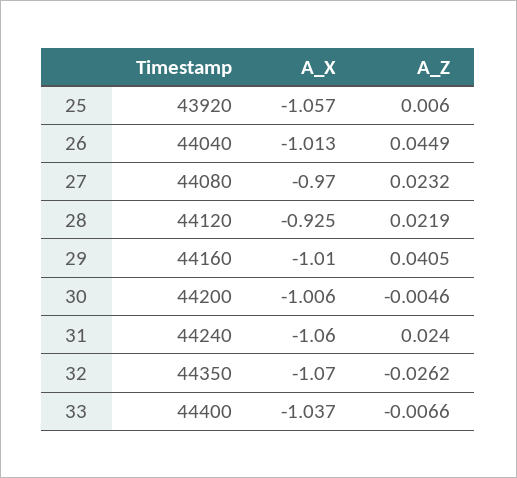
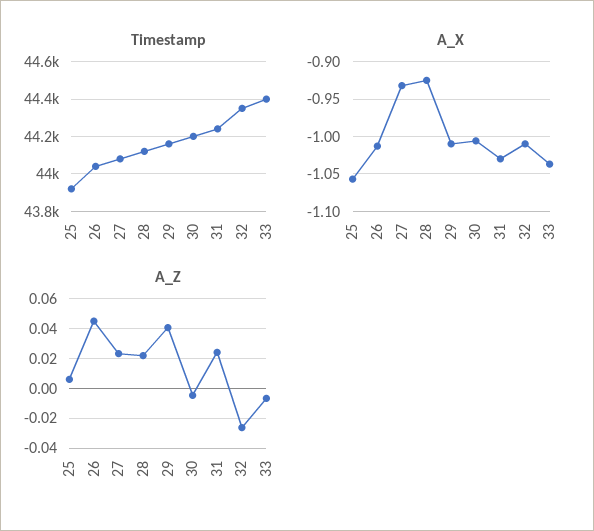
  {
    "Timestamp": {
      "25": 43920,
      "26": 44040,
      "27": 44080,
      "28": 44120,
      "29": 44160,
      "30": 44200,
      "31": 44240,
      "32": 44350,
      "33": 44400
    },
    "A_X": {
      "25": -1.057,
      "26": -1.013,
-     "27": -0.97,
+     "27": -0.93,
      "28": -0.925,
      "29": -1.01,
      "30": -1.006,
-     "31": -1.06,
+     "31": -1.03,
-     "32": -1.07,
+     "32": -1.01,
      "33": -1.037
    },
    "A_Z": {
      "25": 0.006,
      "26": 0.0449,
      "27": 0.0232,
      "28": 0.0219,
      "29": 0.0405,
      "30": -0.0046,
      "31": 0.024,
      "32": -0.0262,
      "33": -0.0066
    }
  }

